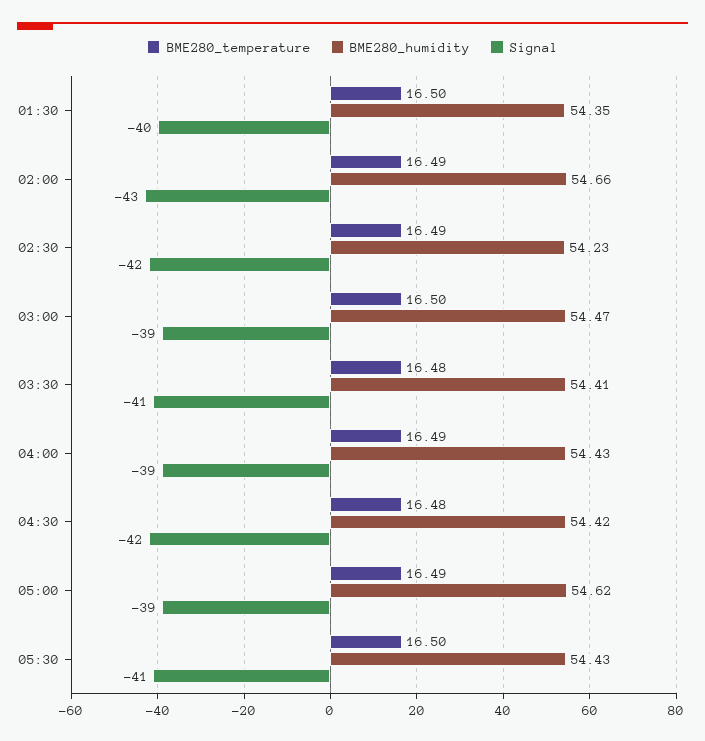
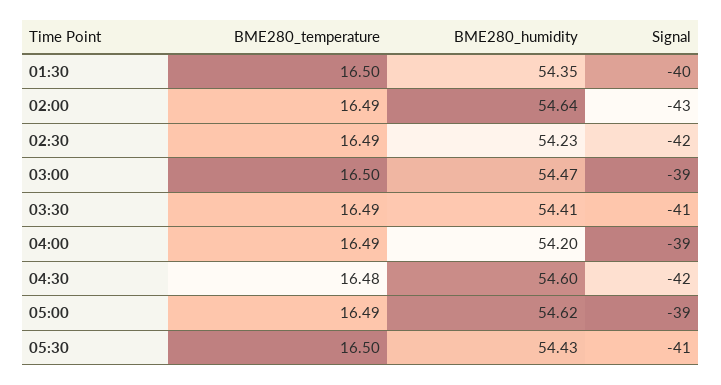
  {
    "BME280_temperature": {
      "01:30": 16.5,
      "02:00": 16.49,
      "02:30": 16.49,
      "03:00": 16.5,
-     "03:30": 16.48,
+     "03:30": 16.49,
      "04:00": 16.49,
      "04:30": 16.48,
      "05:00": 16.49,
      "05:30": 16.5
    },
    "BME280_humidity": {
      "01:30": 54.35,
-     "02:00": 54.66,
+     "02:00": 54.64,
      "02:30": 54.23,
      "03:00": 54.47,
      "03:30": 54.41,
-     "04:00": 54.43,
+     "04:00": 54.2,
-     "04:30": 54.42,
+     "04:30": 54.6,
      "05:00": 54.62,
      "05:30": 54.43
    },
    "Signal": {
      "01:30": -40,
      "02:00": -43,
      "02:30": -42,
      "03:00": -39,
      "03:30": -41,
      "04:00": -39,
      "04:30": -42,
      "05:00": -39,
      "05:30": -41
    }
  }

